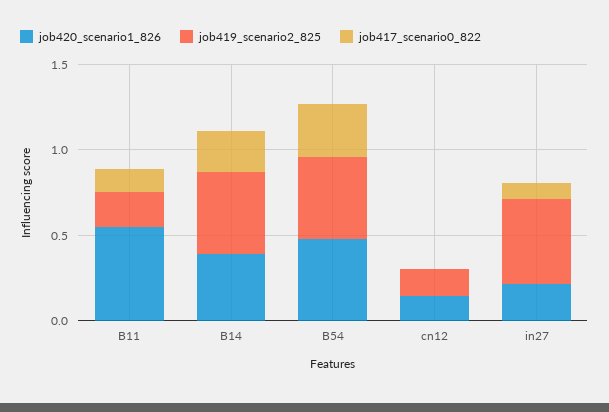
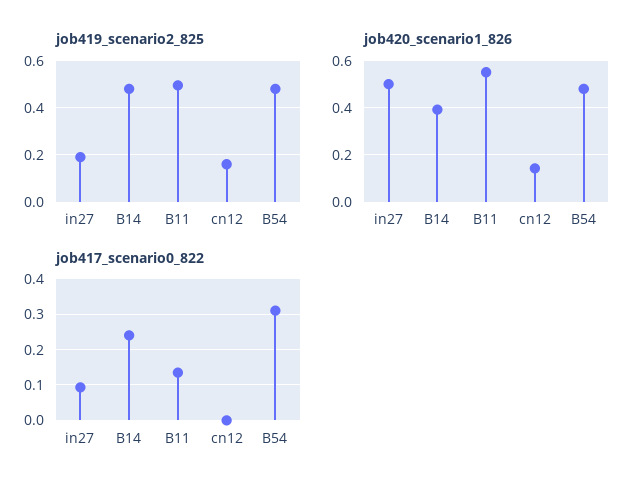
  {
    "job420_scenario1_826": {
      "B11": 0.55,
      "B14": 0.4,
      "B54": 0.5,
      "cn12": 0.15,
-     "in27": 0.2
+     "in27": 0.5
    },
    "job419_scenario2_825": {
-     "B11": 0.2,
+     "B11": 0.5,
      "B14": 0.5,
      "B54": 0.5,
      "cn12": 0.15,
-     "in27": 0.5
+     "in27": 0.2
    },
    "job417_scenario0_822": {
      "B11": 0.14,
      "B14": 0.24,
      "B54": 0.32,
      "cn12": 0,
      "in27": 0.1
    }
  }

